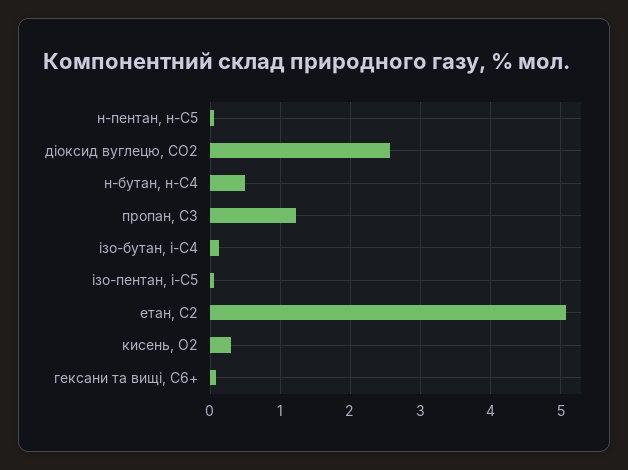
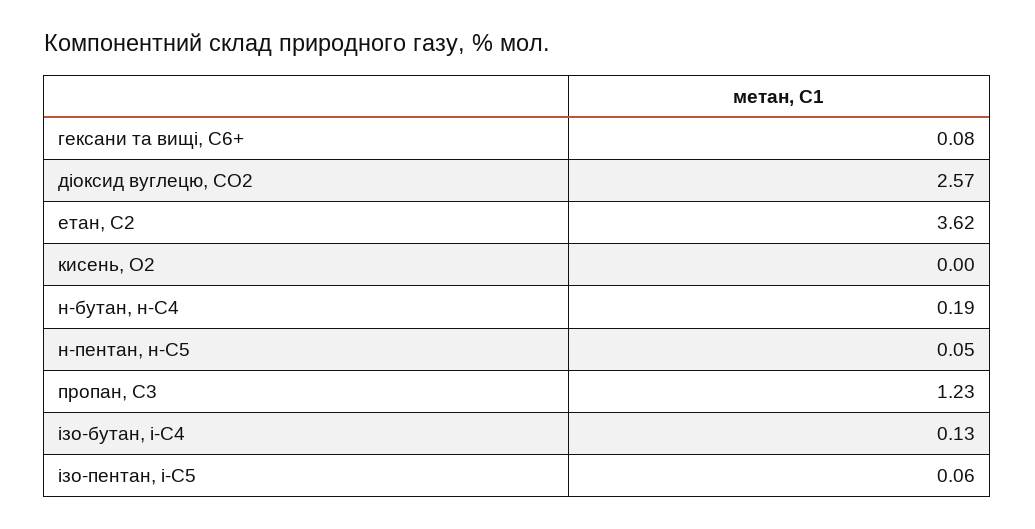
  {
    "н-пентан, н-С5": 0.05,
    "діоксид вуглецю, CО2": 2.57,
-   "н-бутан, н-С4": 0.5,
+   "н-бутан, н-С4": 0.19,
    "пропан, С3": 1.23,
    "ізо-бутан, і-С4": 0.13,
    "ізо-пентан, і-С5": 0.06,
-   "етан, С2": 5.1,
+   "етан, С2": 3.62,
-   "кисень, О2": 0.3,
+   "кисень, О2": 0,
    "гексани та вищі, С6+": 0.08
  }

